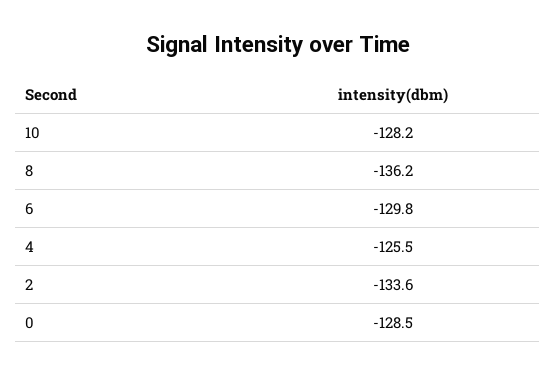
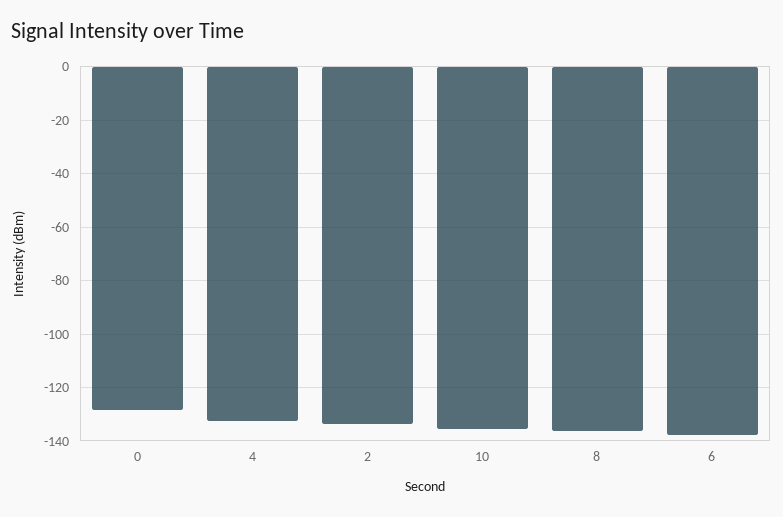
  {
-   "10": -128.2,
+   "10": -135,
    "8": -136.2,
-   "6": -129.8,
+   "6": -137.5,
-   "4": -125.5,
+   "4": -132.5,
    "2": -133.6,
    "0": -128.5
  }

